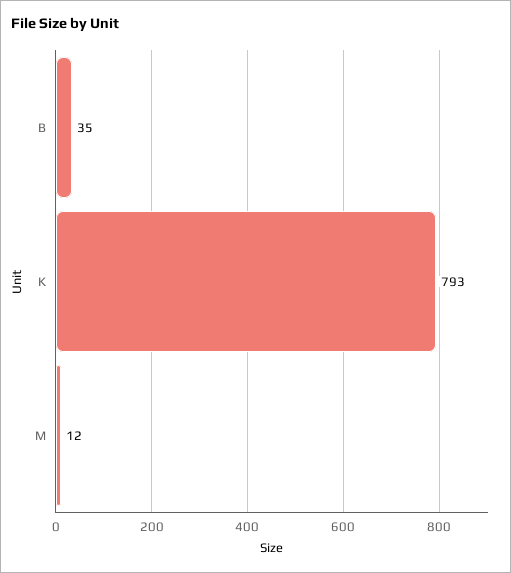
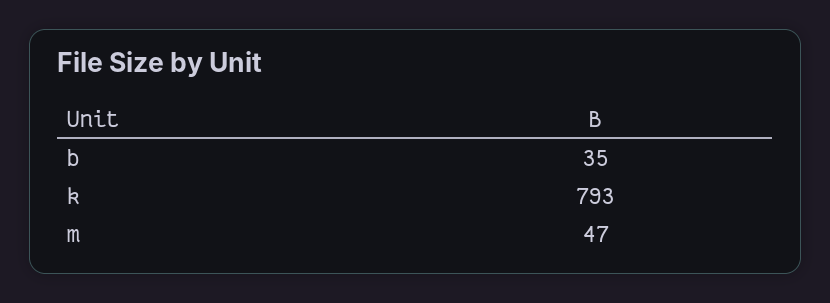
  {
    "B": 35,
    "K": 793,
-   "M": 12
+   "M": 47
  }

